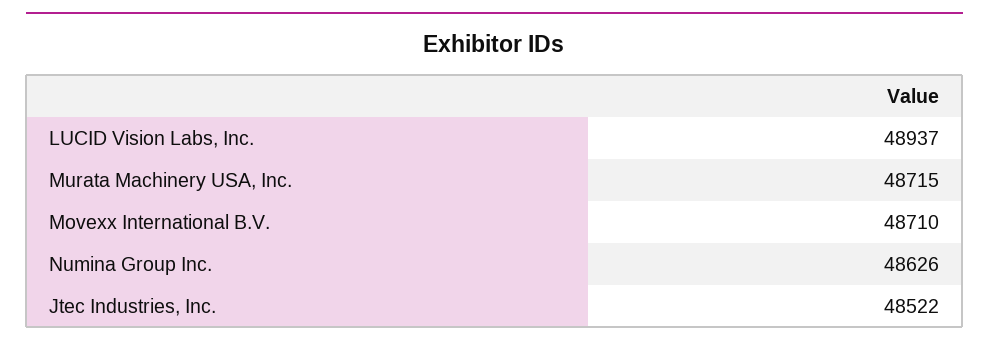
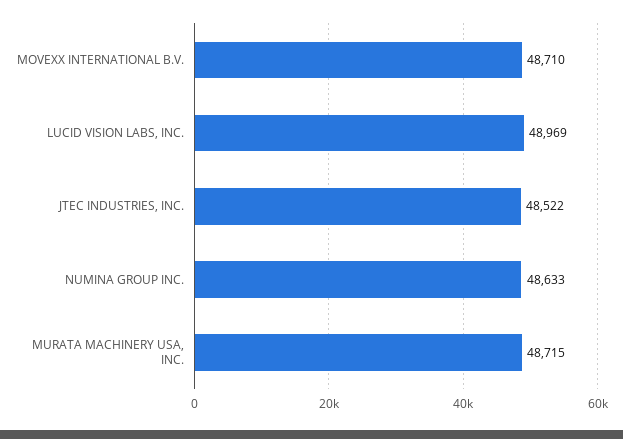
  {
-   "LUCID Vision Labs, Inc.": 48937,
+   "LUCID Vision Labs, Inc.": 48969,
    "Murata Machinery USA, Inc.": 48715,
    "Movexx International B.V.": 48710,
-   "Numina Group Inc.": 48626,
+   "Numina Group Inc.": 48633,
    "Jtec Industries, Inc.": 48522
  }

